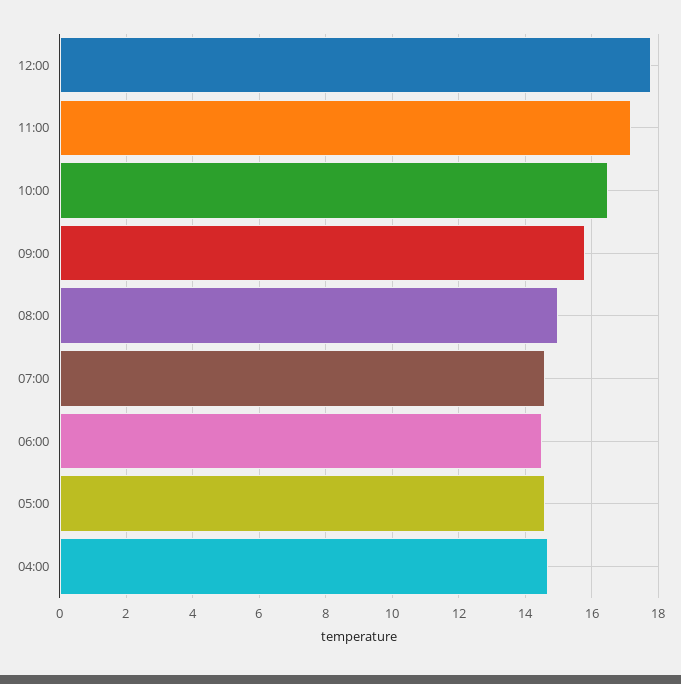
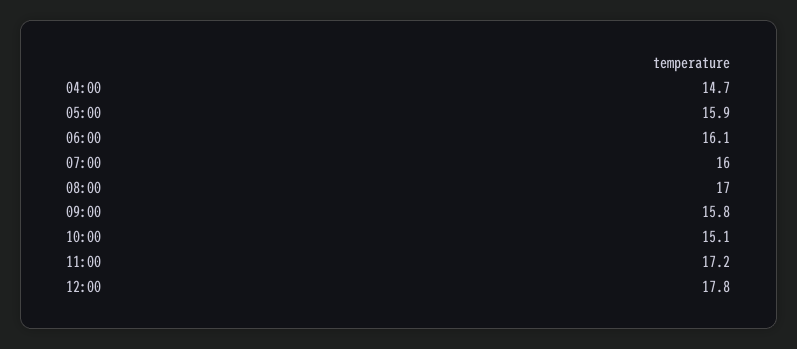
  {
    "12:00": 17.8,
    "11:00": 17.2,
-   "10:00": 16.5,
+   "10:00": 15.1,
    "09:00": 15.8,
-   "08:00": 15,
+   "08:00": 17,
-   "07:00": 14.5,
+   "07:00": 16,
-   "06:00": 14.5,
+   "06:00": 16.1,
-   "05:00": 14.5,
+   "05:00": 15.9,
    "04:00": 14.7
  }

